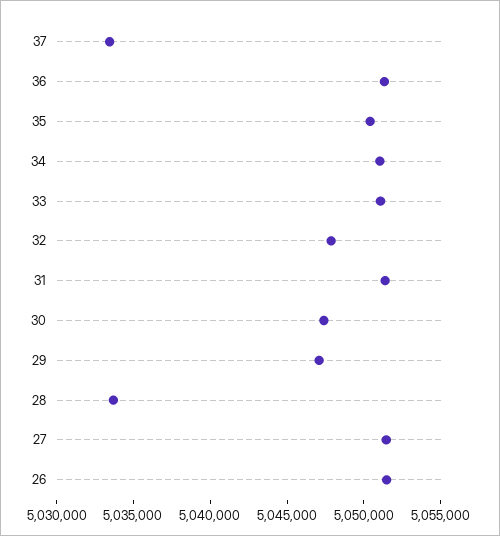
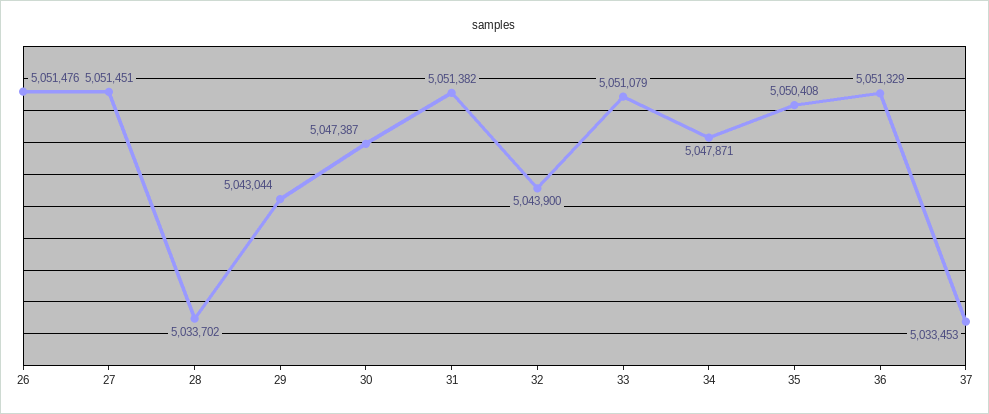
  {
    "37": 5033453,
    "36": 5051329,
    "35": 5050408,
-   "34": 5051000,
+   "34": 5047871,
    "33": 5051079,
-   "32": 5048000,
+   "32": 5043900,
    "31": 5051382,
    "30": 5047387,
-   "29": 5047000,
+   "29": 5043044,
    "28": 5033702,
    "27": 5051451,
    "26": 5051476
  }

